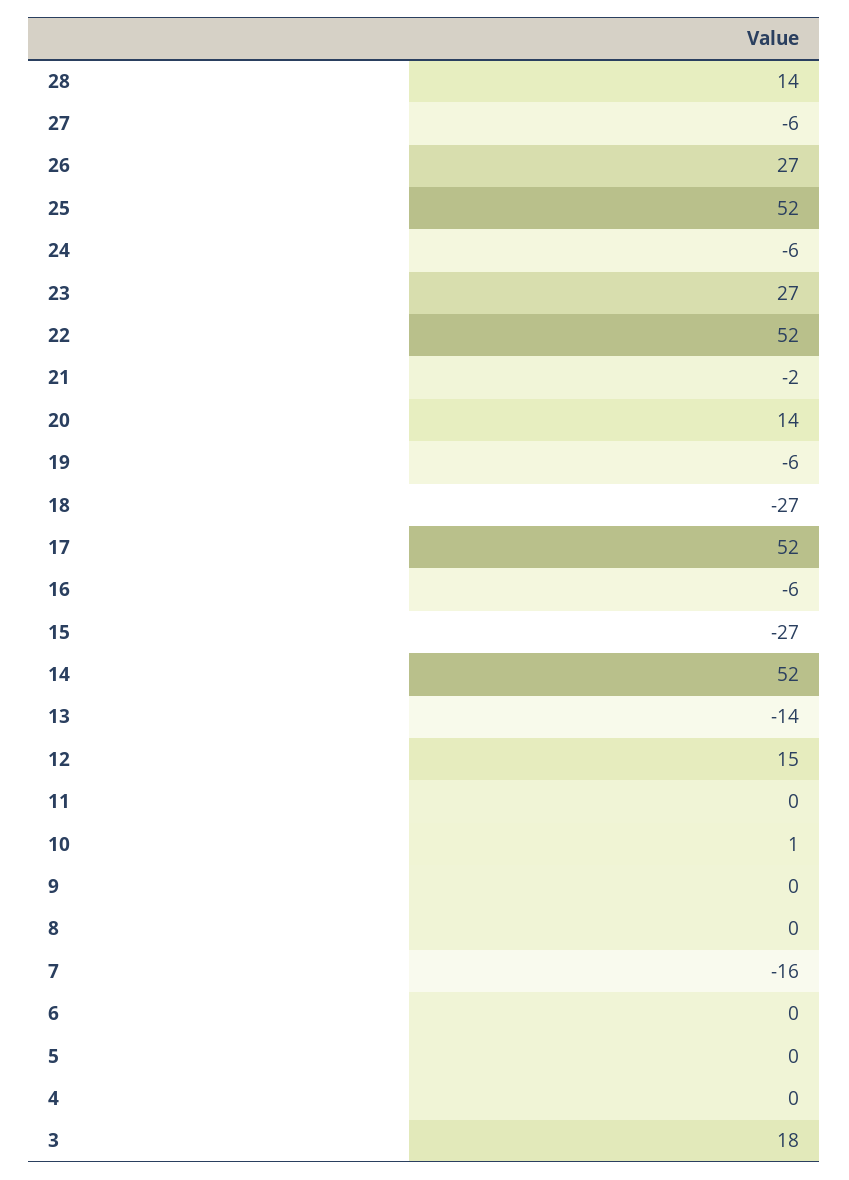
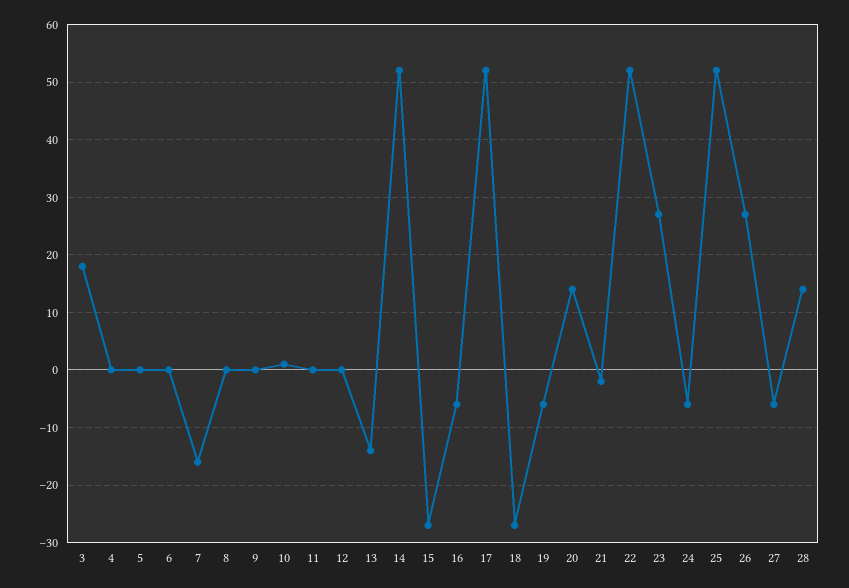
  {
    "28": 14,
    "27": -6,
    "26": 27,
    "25": 52,
    "24": -6,
    "23": 27,
    "22": 52,
    "21": -2,
    "20": 14,
    "19": -6,
    "18": -27,
    "17": 52,
    "16": -6,
    "15": -27,
    "14": 52,
    "13": -14,
-   "12": 15,
+   "12": 0,
    "11": 0,
    "10": 1,
    "9": 0,
    "8": 0,
    "7": -16,
    "6": 0,
    "5": 0,
    "4": 0,
    "3": 18
  }

